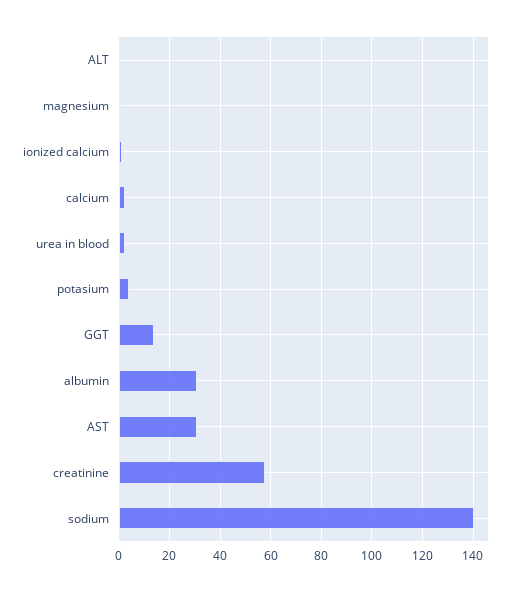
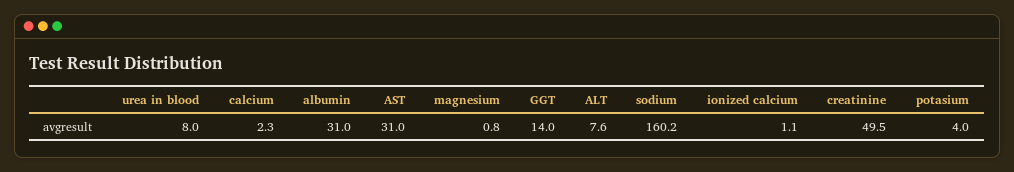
  {
-   "ALT": 0,
+   "ALT": 7.6,
    "magnesium": 0.8,
    "ionized calcium": 1.1,
    "calcium": 2.3,
-   "urea in blood": 2.5,
+   "urea in blood": 8,
    "potasium": 4,
    "GGT": 14,
    "albumin": 31,
    "AST": 31,
-   "creatinine": 57.5,
+   "creatinine": 49.5,
-   "sodium": 140
+   "sodium": 160.2
  }

